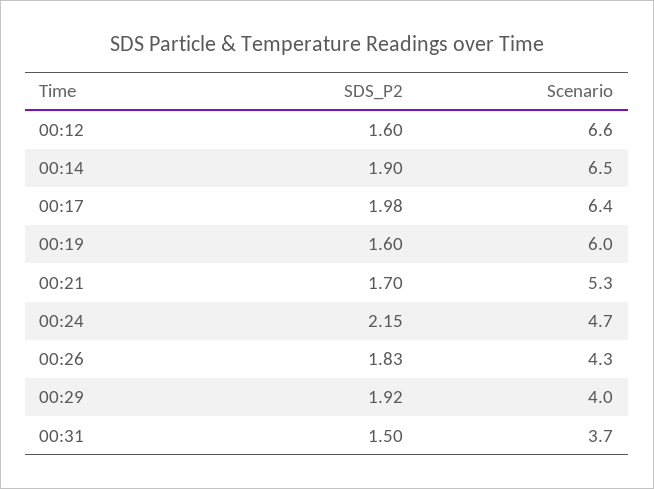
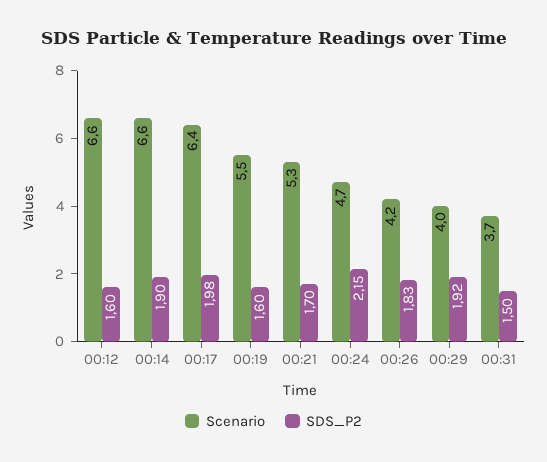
  {
    "SDS_P2": {
      "00:12": 1.6,
      "00:14": 1.9,
      "00:17": 1.98,
      "00:19": 1.6,
      "00:21": 1.7,
      "00:24": 2.15,
      "00:26": 1.83,
      "00:29": 1.92,
      "00:31": 1.5
    },
    "Scenario": {
      "00:12": 6.6,
-     "00:14": 6.5,
+     "00:14": 6.6,
      "00:17": 6.4,
-     "00:19": 6,
+     "00:19": 5.5,
      "00:21": 5.3,
      "00:24": 4.7,
-     "00:26": 4.3,
+     "00:26": 4.2,
      "00:29": 4,
      "00:31": 3.7
    }
  }

